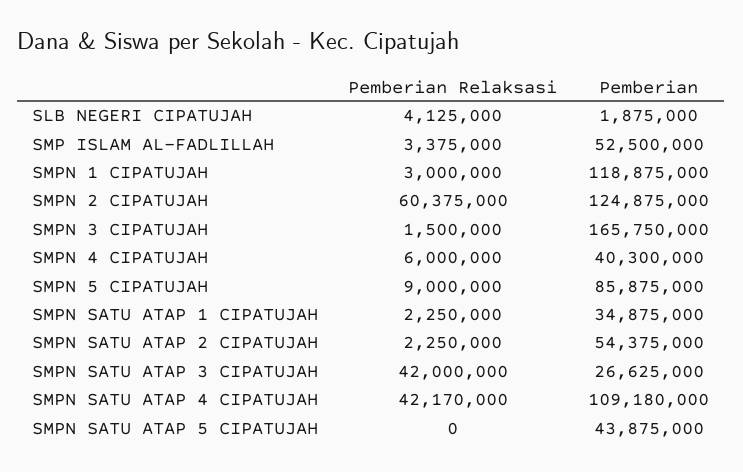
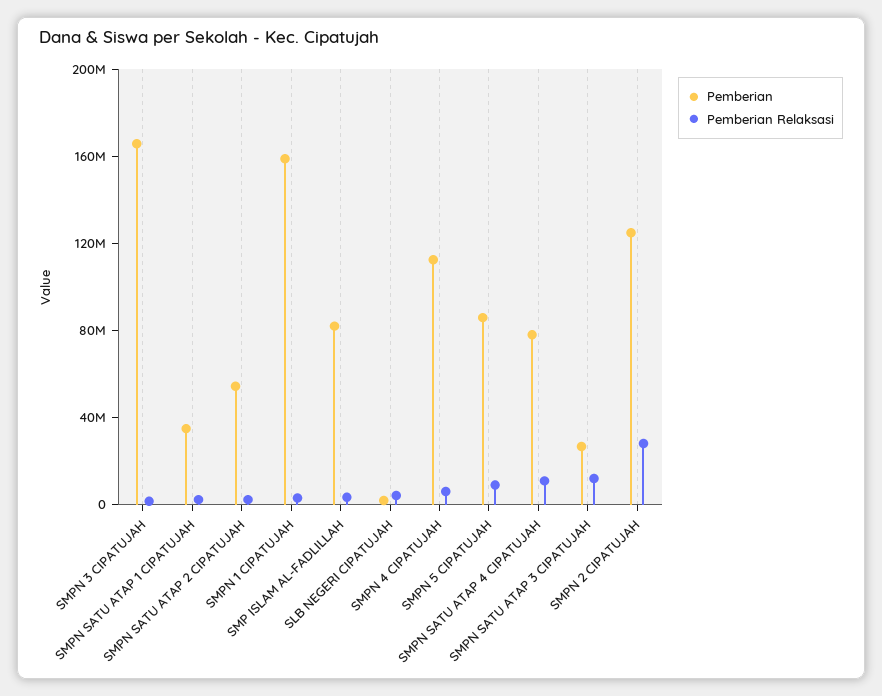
  {
    "Pemberian Relaksasi": {
      "SLB NEGERI CIPATUJAH": 4125000,
      "SMP ISLAM AL-FADLILLAH": 3375000,
      "SMPN 1 CIPATUJAH": 3000000,
-     "SMPN 2 CIPATUJAH": 60375000,
+     "SMPN 2 CIPATUJAH": 30000000,
      "SMPN 3 CIPATUJAH": 1500000,
      "SMPN 4 CIPATUJAH": 6000000,
      "SMPN 5 CIPATUJAH": 9000000,
      "SMPN SATU ATAP 1 CIPATUJAH": 2250000,
      "SMPN SATU ATAP 2 CIPATUJAH": 2250000,
-     "SMPN SATU ATAP 3 CIPATUJAH": 42000000,
+     "SMPN SATU ATAP 3 CIPATUJAH": 10000000,
-     "SMPN SATU ATAP 4 CIPATUJAH": 42170000,
+     "SMPN SATU ATAP 4 CIPATUJAH": 10000000
-     "SMPN SATU ATAP 5 CIPATUJAH": 0
    },
    "Pemberian": {
      "SLB NEGERI CIPATUJAH": 1875000,
-     "SMP ISLAM AL-FADLILLAH": 52500000,
+     "SMP ISLAM AL-FADLILLAH": 80000000,
-     "SMPN 1 CIPATUJAH": 118875000,
+     "SMPN 1 CIPATUJAH": 160000000,
      "SMPN 2 CIPATUJAH": 124875000,
      "SMPN 3 CIPATUJAH": 165750000,
-     "SMPN 4 CIPATUJAH": 40300000,
+     "SMPN 4 CIPATUJAH": 110000000,
      "SMPN 5 CIPATUJAH": 85875000,
      "SMPN SATU ATAP 1 CIPATUJAH": 34875000,
      "SMPN SATU ATAP 2 CIPATUJAH": 54375000,
      "SMPN SATU ATAP 3 CIPATUJAH": 26625000,
-     "SMPN SATU ATAP 4 CIPATUJAH": 109180000,
+     "SMPN SATU ATAP 4 CIPATUJAH": 80000000
-     "SMPN SATU ATAP 5 CIPATUJAH": 43875000
    }
  }

